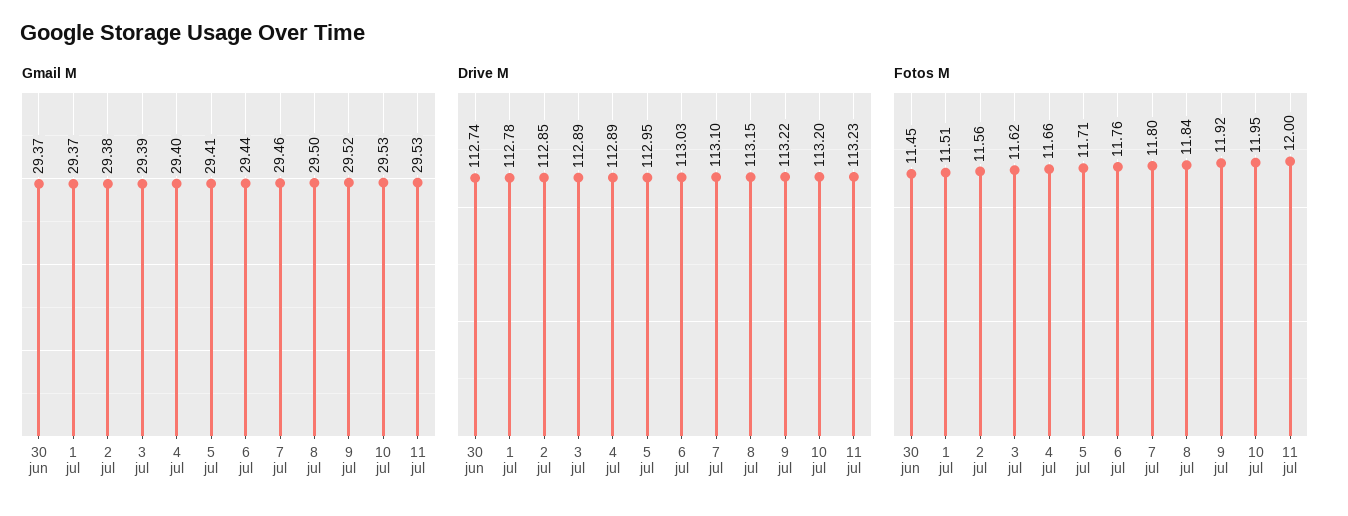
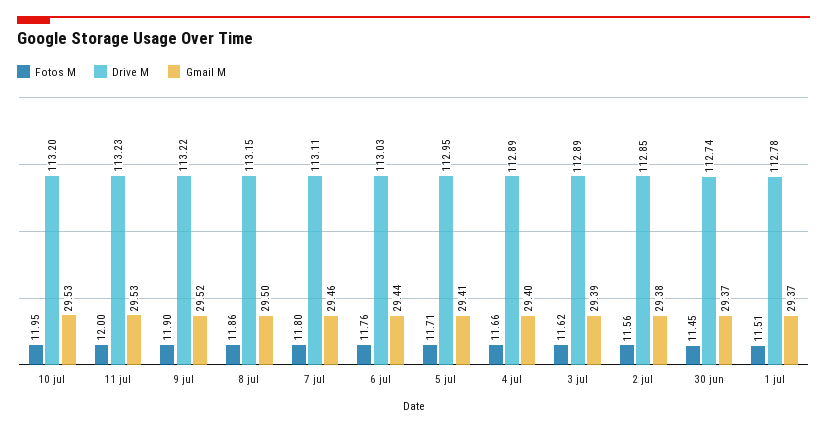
  {
    "Gmail M": {
      "30 jun": 29.37,
      "1 jul": 29.37,
      "2 jul": 29.38,
      "3 jul": 29.39,
      "4 jul": 29.4,
      "5 jul": 29.41,
      "6 jul": 29.44,
      "7 jul": 29.46,
      "8 jul": 29.5,
      "9 jul": 29.52,
      "10 jul": 29.53,
      "11 jul": 29.53
    },
    "Drive M": {
      "30 jun": 112.74,
      "1 jul": 112.78,
      "2 jul": 112.85,
      "3 jul": 112.89,
      "4 jul": 112.89,
      "5 jul": 112.95,
      "6 jul": 113.03,
-     "7 jul": 113.1,
+     "7 jul": 113.11,
      "8 jul": 113.15,
      "9 jul": 113.22,
      "10 jul": 113.2,
      "11 jul": 113.23
    },
    "Fotos M": {
      "30 jun": 11.45,
      "1 jul": 11.51,
      "2 jul": 11.56,
      "3 jul": 11.62,
      "4 jul": 11.66,
      "5 jul": 11.71,
      "6 jul": 11.76,
      "7 jul": 11.8,
-     "8 jul": 11.84,
+     "8 jul": 11.86,
-     "9 jul": 11.92,
+     "9 jul": 11.9,
      "10 jul": 11.95,
      "11 jul": 12
    }
  }

